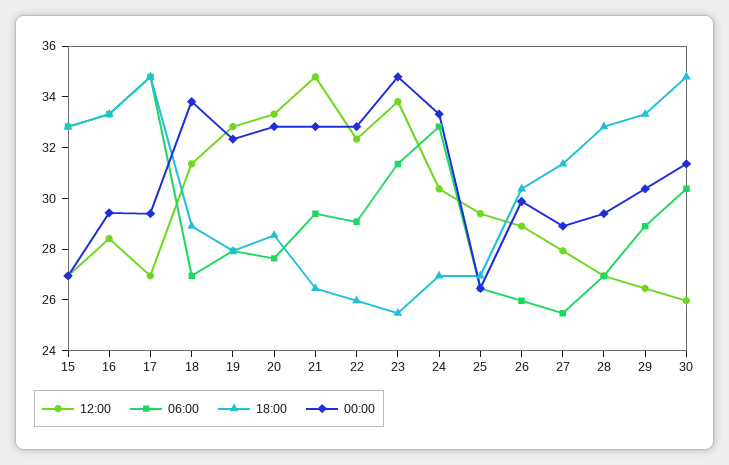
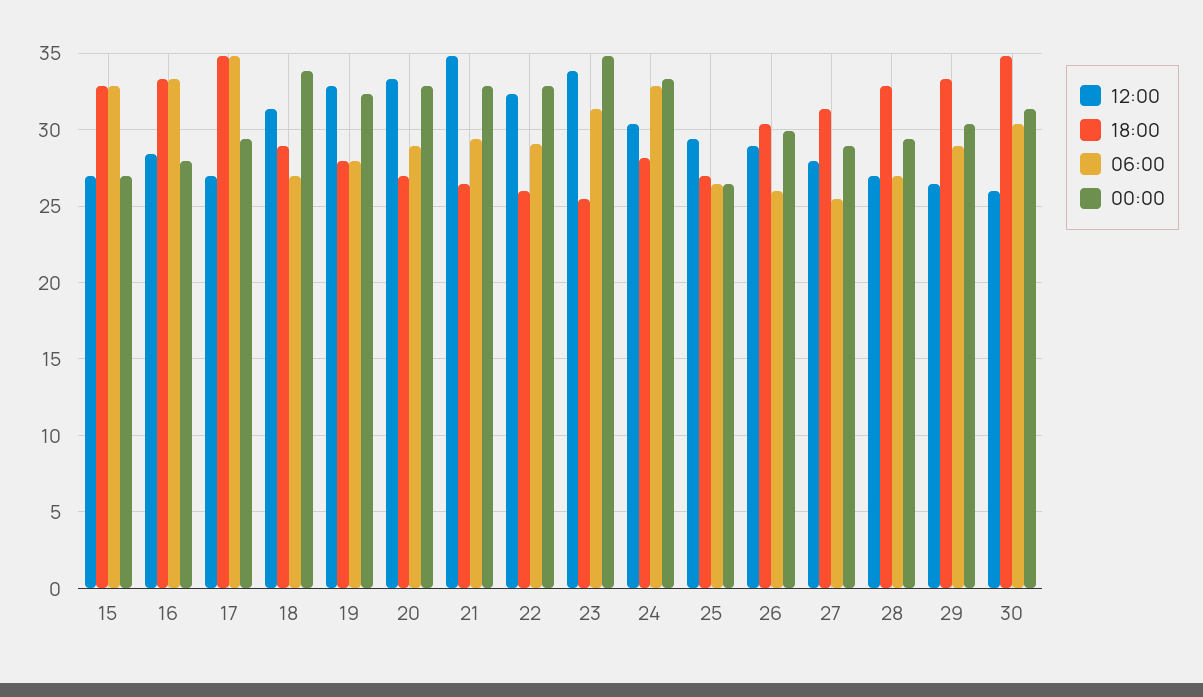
  {
    "12:00": {
      "15": 27,
      "16": 28.5,
      "17": 27,
      "18": 31.5,
      "19": 33,
      "20": 33.5,
      "21": 35,
      "22": 32.5,
      "23": 34,
      "24": 30.5,
      "25": 29.5,
      "26": 29,
      "27": 28,
      "28": 27,
      "29": 26.5,
      "30": 26
    },
    "06:00": {
      "15": 33,
      "16": 33.5,
      "17": 35,
      "18": 27,
      "19": 28,
-     "20": 27.5,
+     "20": 29,
      "21": 29.5,
      "22": 29,
      "23": 31.5,
      "24": 33,
      "25": 26.5,
      "26": 26,
      "27": 25.5,
      "28": 27,
      "29": 29,
      "30": 30.5
    },
    "18:00": {
      "15": 33,
      "16": 33.5,
      "17": 35,
      "18": 29,
      "19": 28,
-     "20": 28.5,
+     "20": 27,
      "21": 26.5,
      "22": 26,
      "23": 25.5,
-     "24": 27,
+     "24": 28,
      "25": 27,
      "26": 30.5,
      "27": 31.5,
      "28": 33,
      "29": 33.5,
      "30": 35
    },
    "00:00": {
      "15": 27,
-     "16": 29.5,
+     "16": 28,
      "17": 29.5,
      "18": 34,
      "19": 32.5,
      "20": 33,
      "21": 33,
      "22": 33,
      "23": 35,
      "24": 33.5,
      "25": 26.5,
      "26": 30,
      "27": 29,
      "28": 29.5,
      "29": 30.5,
      "30": 31.5
    }
  }

